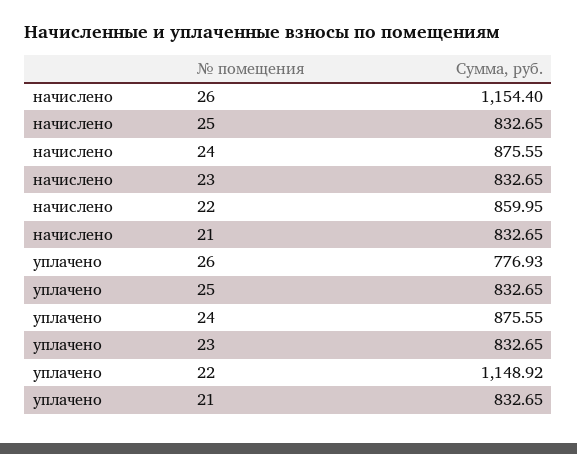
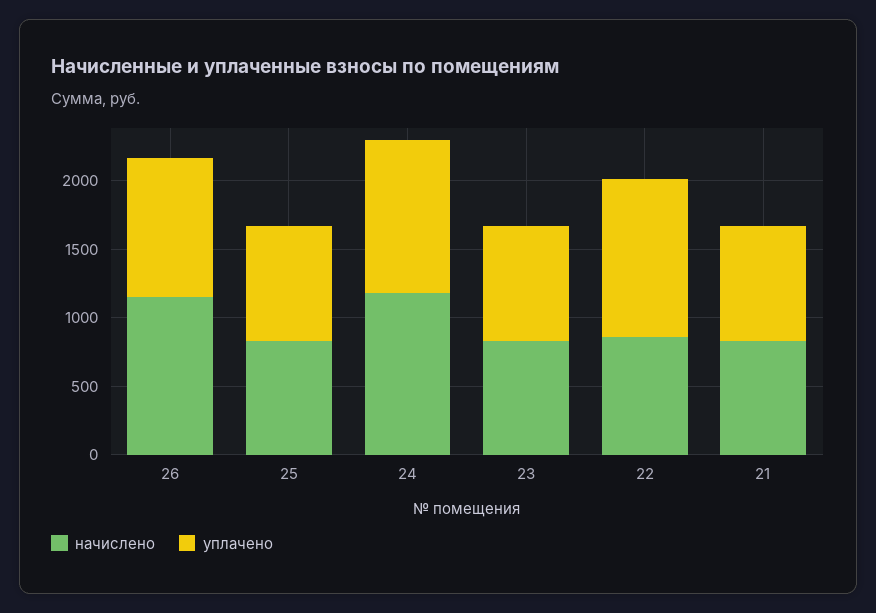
  {
    "начислено": {
      "26": 1154.4,
      "25": 832.65,
-     "24": 875.55,
+     "24": 1200,
      "23": 832.65,
      "22": 859.95,
      "21": 832.65
    },
    "уплачено": {
-     "26": 776.93,
+     "26": 1000,
      "25": 832.65,
-     "24": 875.55,
+     "24": 1100,
      "23": 832.65,
      "22": 1148.92,
      "21": 832.65
    }
  }

